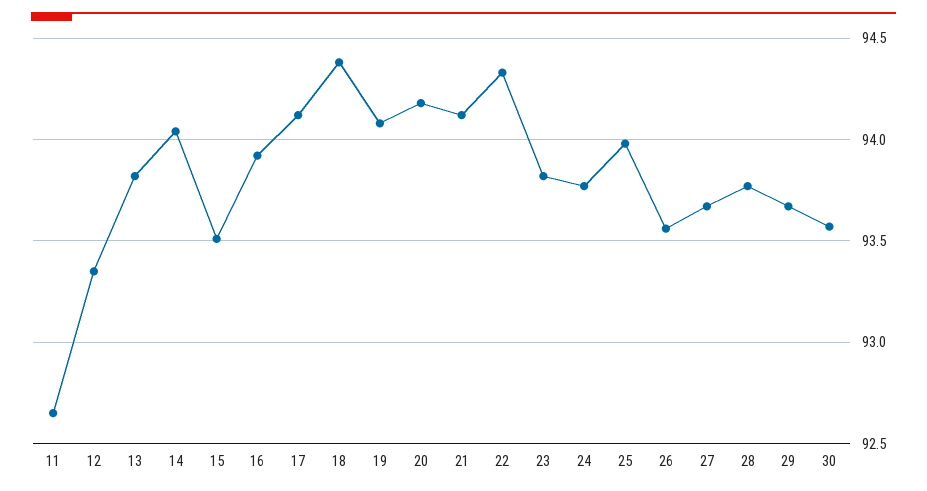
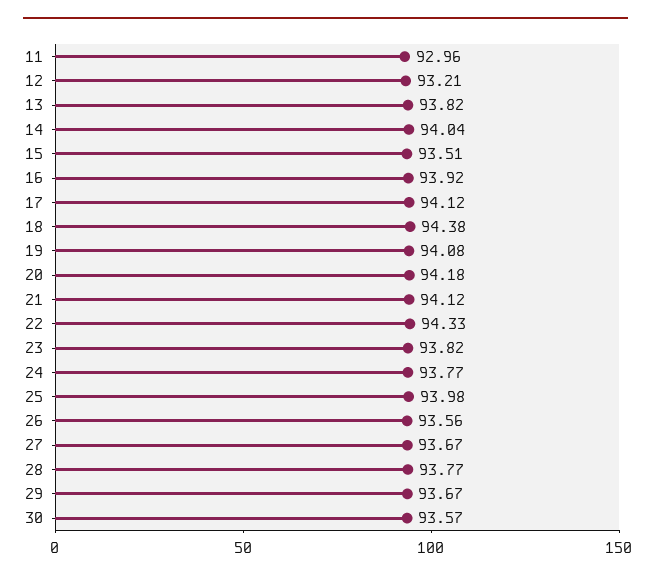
  {
-   "11": 92.65,
+   "11": 92.96,
-   "12": 93.35,
+   "12": 93.21,
    "13": 93.82,
    "14": 94.04,
    "15": 93.51,
    "16": 93.92,
    "17": 94.12,
    "18": 94.38,
    "19": 94.08,
    "20": 94.18,
    "21": 94.12,
    "22": 94.33,
    "23": 93.82,
    "24": 93.77,
    "25": 93.98,
    "26": 93.56,
    "27": 93.67,
    "28": 93.77,
    "29": 93.67,
    "30": 93.57
  }

